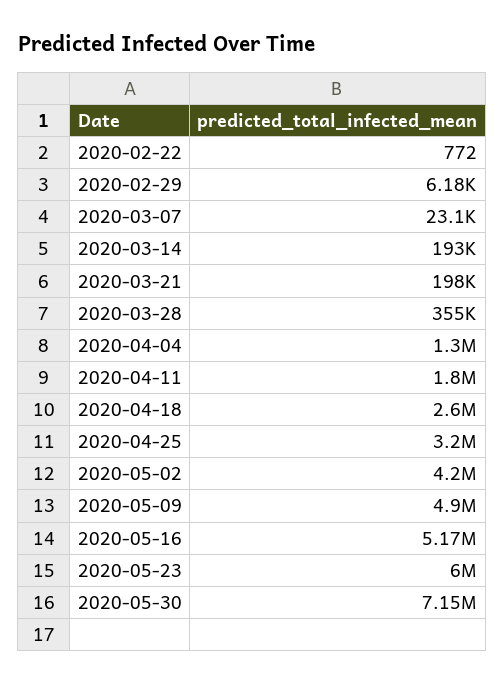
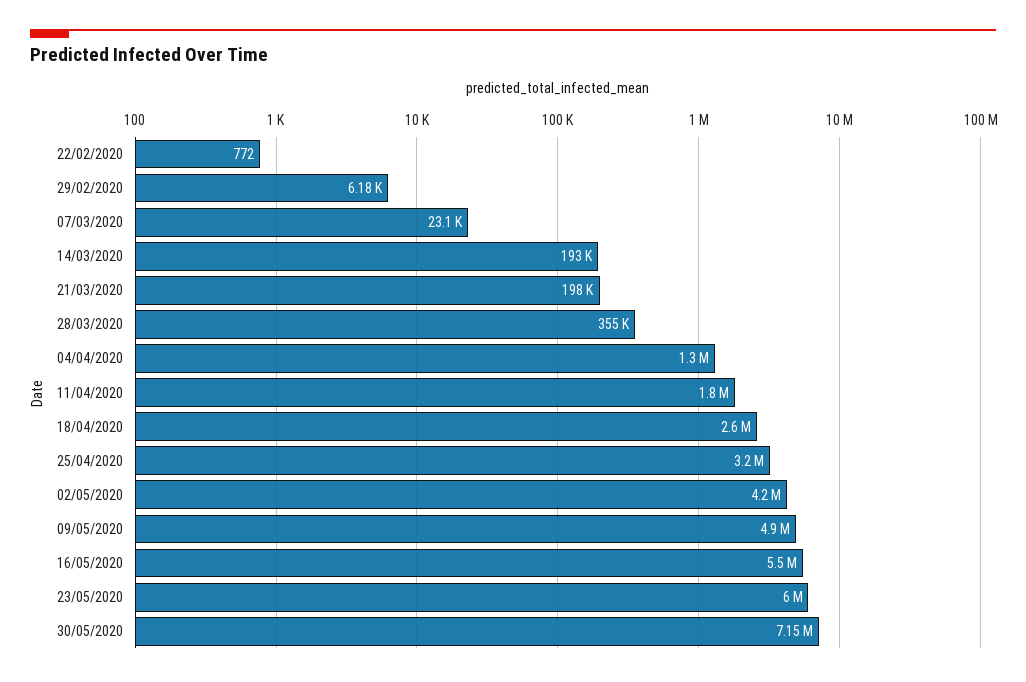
  {
    "2020-02-22": 772,
    "2020-02-29": 6180,
    "2020-03-07": 23100,
    "2020-03-14": 193000,
    "2020-03-21": 198000,
    "2020-03-28": 355000,
    "2020-04-04": 1300000,
    "2020-04-11": 1800000,
    "2020-04-18": 2600000,
    "2020-04-25": 3200000,
    "2020-05-02": 4200000,
    "2020-05-09": 4900000,
-   "2020-05-16": 5170000,
+   "2020-05-16": 5500000,
    "2020-05-23": 6000000,
    "2020-05-30": 7150000
  }

